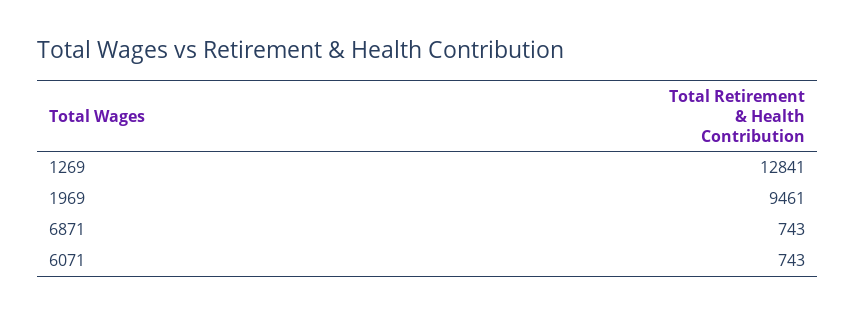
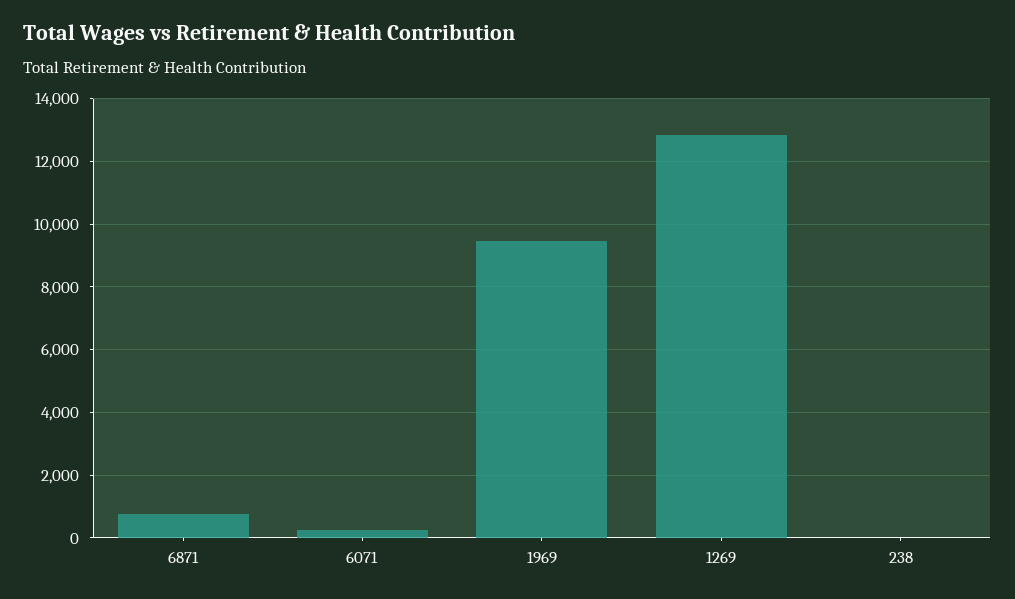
  {
    "1269": 12841,
    "1969": 9461,
    "6871": 743,
-   "6071": 743
+   "6071": 200,
+   "238": 0
  }

